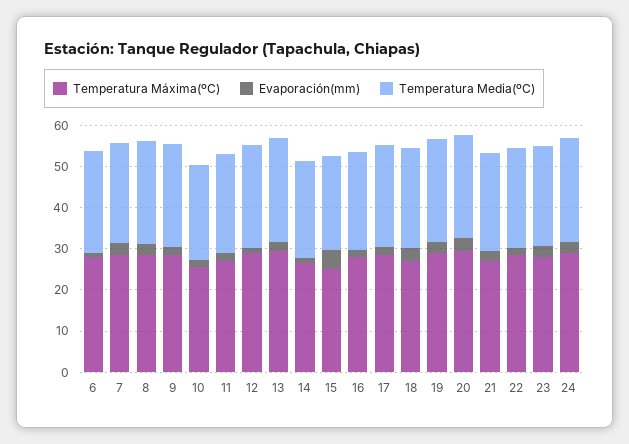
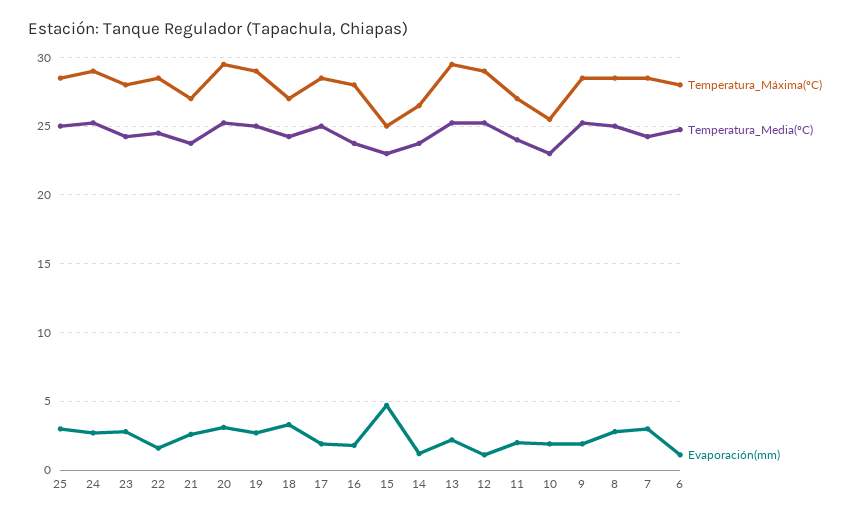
  {
    "Temperatura Máxima(ºC)": {
      "6": 28,
      "7": 28.5,
      "8": 28.5,
      "9": 28.5,
      "10": 25.5,
      "11": 27,
      "12": 29,
      "13": 29.5,
      "14": 26.5,
      "15": 25,
      "16": 28,
      "17": 28.5,
      "18": 27,
      "19": 29,
      "20": 29.5,
      "21": 27,
      "22": 28.5,
      "23": 28,
-     "24": 29
+     "24": 29,
+     "25": 28.5
    },
    "Evaporación(mm)": {
      "6": 1,
      "7": 3,
      "8": 3,
      "9": 2,
      "10": 2,
      "11": 2,
      "12": 1,
      "13": 2,
      "14": 1,
      "15": 4.5,
      "16": 2,
      "17": 2,
      "18": 3.5,
      "19": 2.5,
      "20": 3,
      "21": 2.5,
      "22": 1.5,
      "23": 3,
-     "24": 2.5
+     "24": 2.5,
+     "25": 3
    },
    "Temperatura Media(ºC)": {
      "6": 25,
      "7": 24.5,
      "8": 25,
      "9": 25.5,
      "10": 23,
      "11": 24,
      "12": 25.5,
      "13": 25.5,
      "14": 24,
      "15": 23,
      "16": 24,
      "17": 25,
      "18": 24.5,
      "19": 25,
      "20": 25.5,
      "21": 24,
      "22": 24.5,
      "23": 24.5,
-     "24": 25.5
+     "24": 25.5,
+     "25": 25
    }
  }

